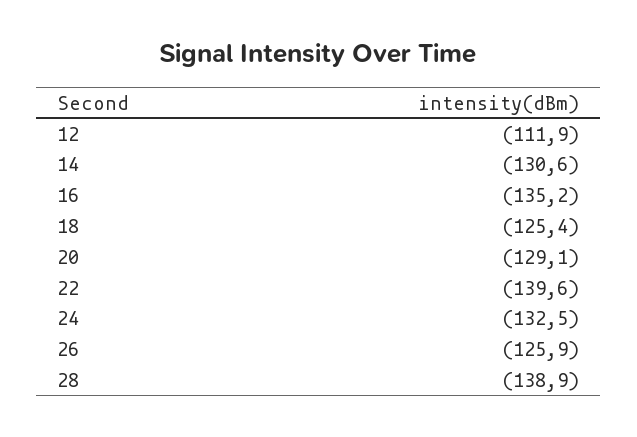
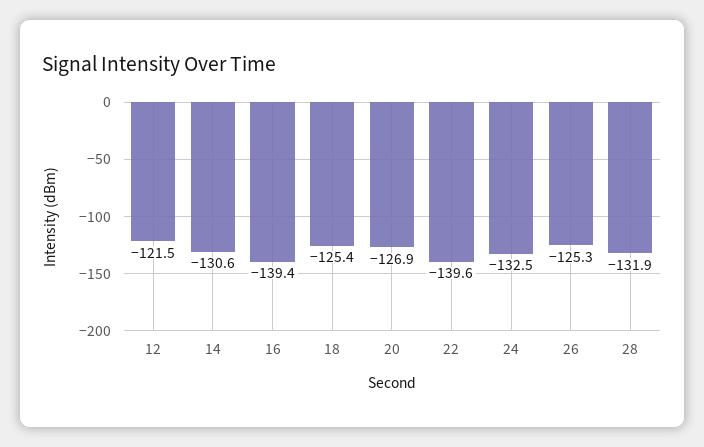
  {
-   "12": -111.9,
+   "12": -121.5,
    "14": -130.6,
-   "16": -135.2,
+   "16": -139.4,
    "18": -125.4,
-   "20": -129.1,
+   "20": -126.9,
    "22": -139.6,
    "24": -132.5,
-   "26": -125.9,
+   "26": -125.3,
-   "28": -138.9
+   "28": -131.9
  }

